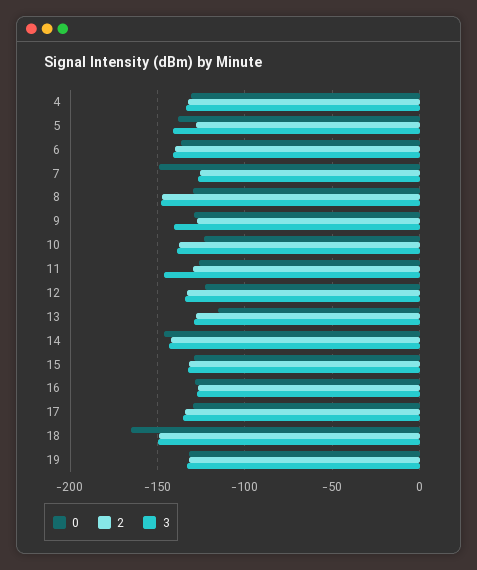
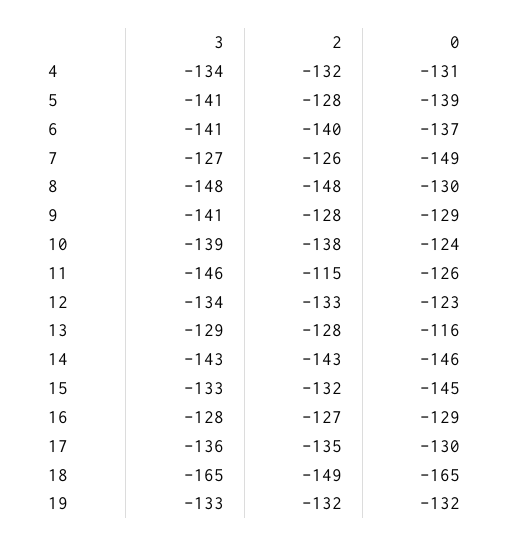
  {
    "0": {
      "4": -131,
      "5": -139,
      "6": -137,
      "7": -149,
      "8": -130,
      "9": -129,
      "10": -124,
      "11": -126,
      "12": -123,
      "13": -116,
      "14": -146,
-     "15": -130,
+     "15": -145,
      "16": -129,
      "17": -130,
      "18": -165,
      "19": -132
    },
    "2": {
      "4": -132,
      "5": -128,
      "6": -140,
      "7": -126,
      "8": -148,
      "9": -128,
      "10": -138,
-     "11": -130,
+     "11": -115,
      "12": -133,
      "13": -128,
      "14": -143,
      "15": -132,
      "16": -127,
      "17": -135,
      "18": -149,
      "19": -132
    },
    "3": {
      "4": -134,
      "5": -141,
      "6": -141,
      "7": -127,
      "8": -148,
      "9": -141,
      "10": -139,
      "11": -146,
      "12": -134,
      "13": -129,
      "14": -143,
      "15": -133,
      "16": -128,
      "17": -136,
-     "18": -150,
+     "18": -165,
      "19": -133
    }
  }

